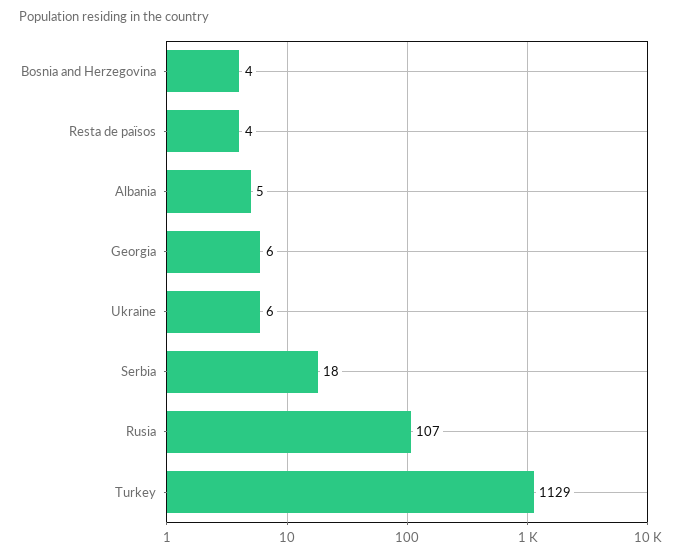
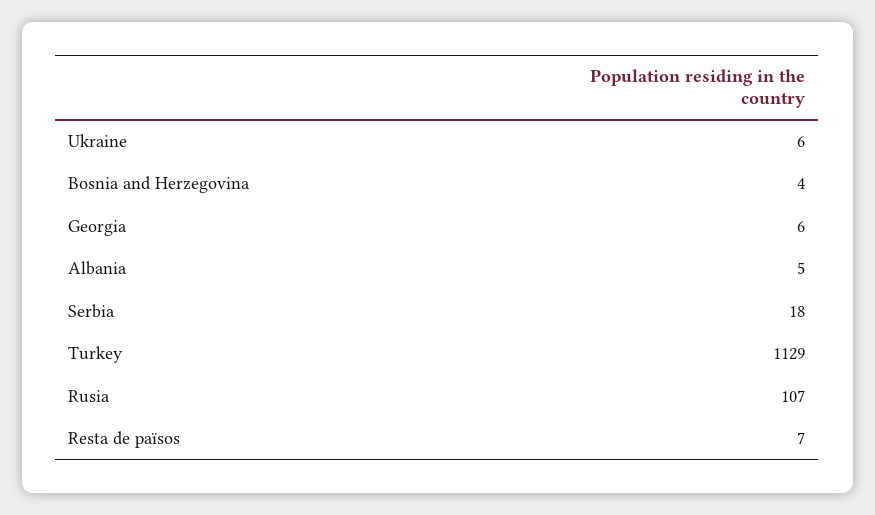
  {
    "Bosnia and Herzegovina": 4,
-   "Resta de països": 4,
+   "Resta de països": 7,
    "Albania": 5,
    "Georgia": 6,
    "Ukraine": 6,
    "Serbia": 18,
    "Rusia": 107,
    "Turkey": 1129
  }

